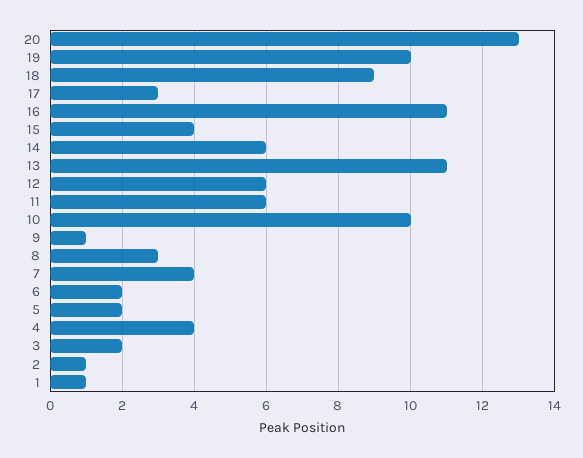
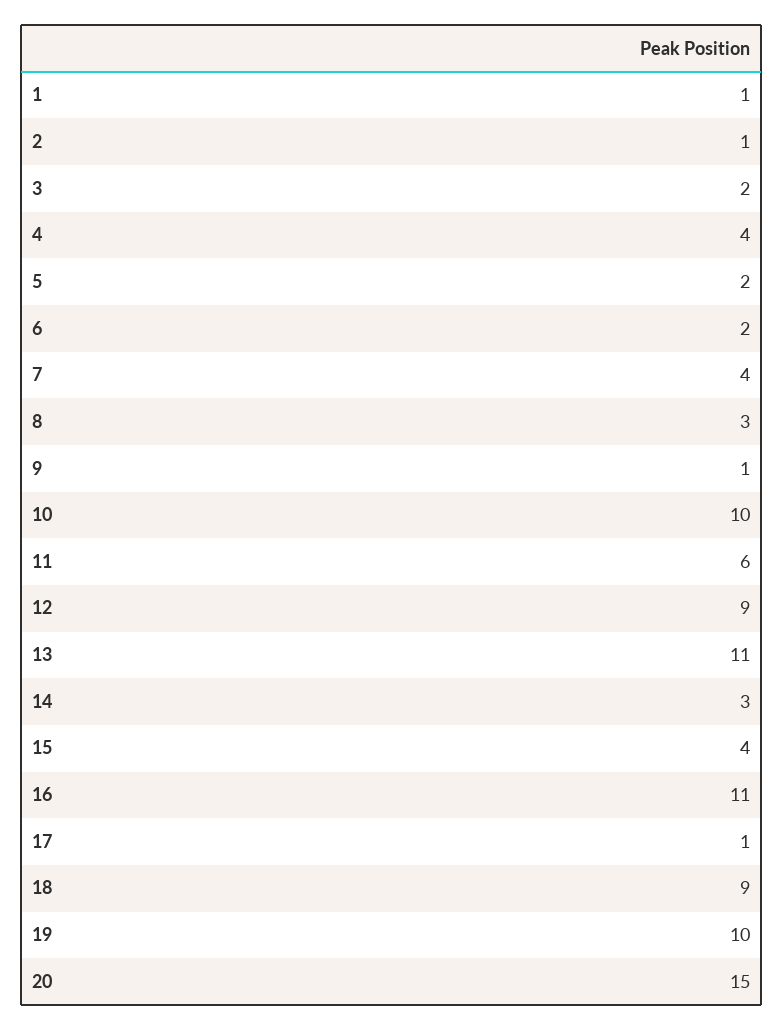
  {
-   "20": 13,
+   "20": 15,
    "19": 10,
    "18": 9,
-   "17": 3,
+   "17": 1,
    "16": 11,
    "15": 4,
-   "14": 6,
+   "14": 3,
    "13": 11,
-   "12": 6,
+   "12": 9,
    "11": 6,
    "10": 10,
    "9": 1,
    "8": 3,
    "7": 4,
    "6": 2,
    "5": 2,
    "4": 4,
    "3": 2,
    "2": 1,
    "1": 1
  }

